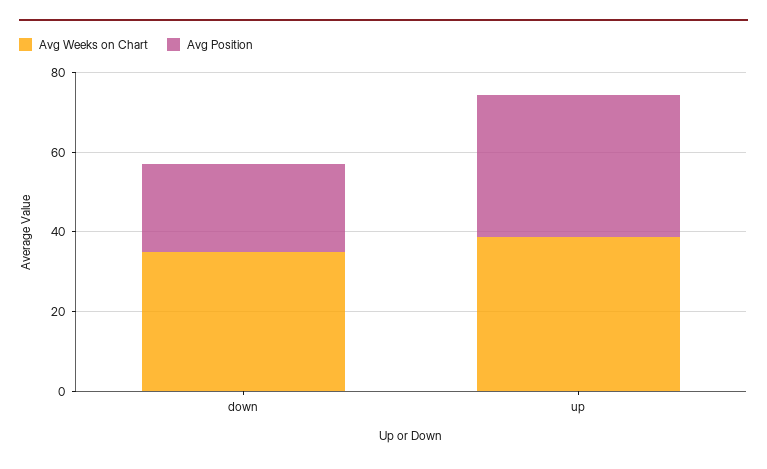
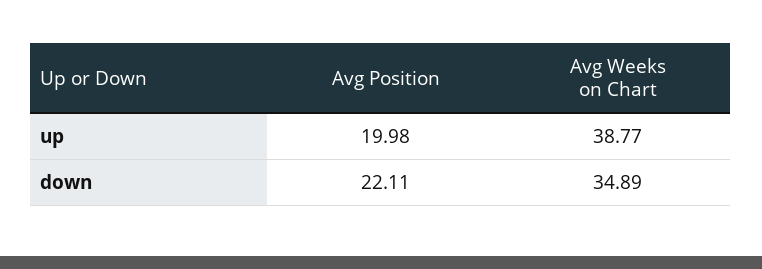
  {
    "Avg Weeks on Chart": {
      "down": 34.89,
      "up": 38.77
    },
    "Avg Position": {
      "down": 22.11,
-     "up": 35
+     "up": 19.98
    }
  }

